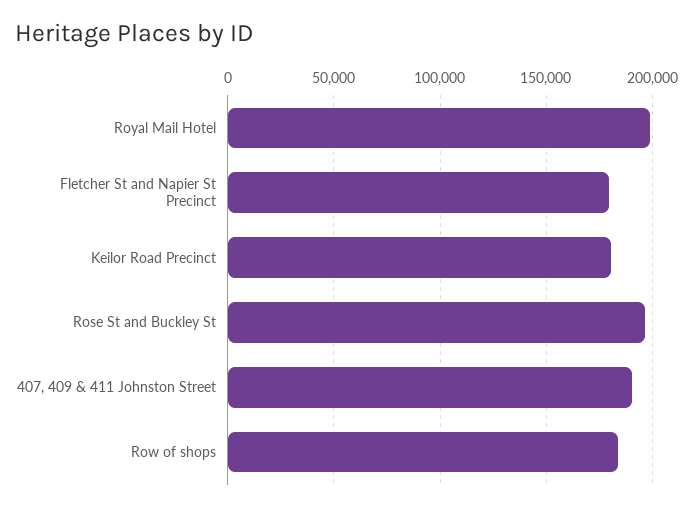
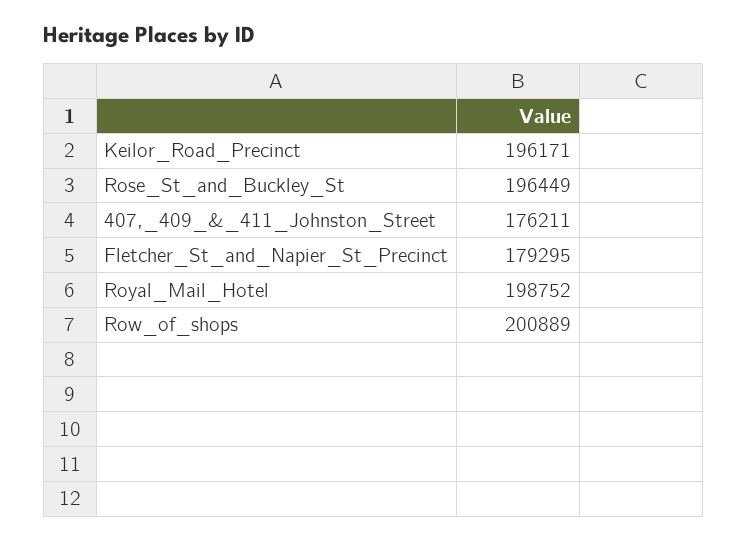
  {
    "Royal Mail Hotel": 198752,
    "Fletcher St and Napier St Precinct": 179295,
-   "Keilor Road Precinct": 180000,
+   "Keilor Road Precinct": 196171,
    "Rose St and Buckley St": 196449,
-   "407, 409 & 411 Johnston Street": 190000,
+   "407, 409 & 411 Johnston Street": 176211,
-   "Row of shops": 185000
+   "Row of shops": 200889
  }

